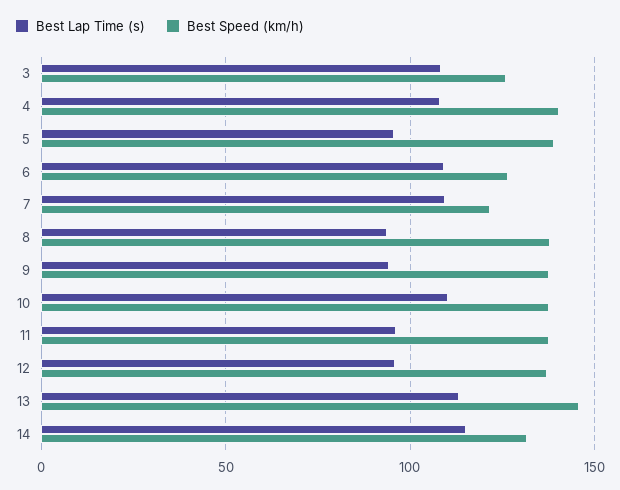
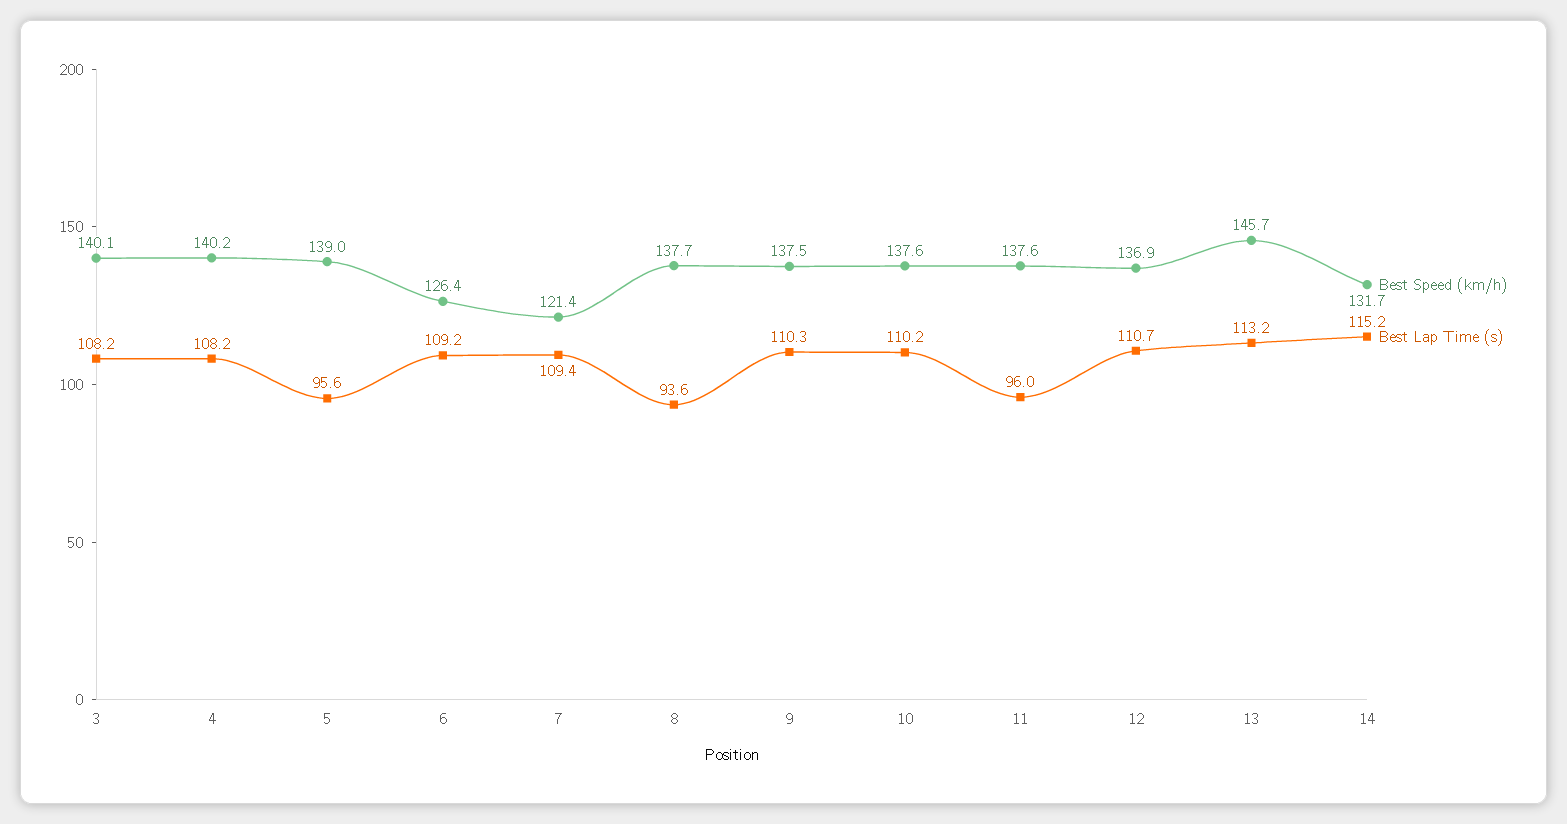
  {
    "Best Lap Time (s)": {
      "3": 108.2,
      "4": 108.2,
      "5": 95.6,
      "6": 109.2,
      "7": 109.4,
      "8": 93.6,
-     "9": 95,
+     "9": 110.3,
      "10": 110.2,
      "11": 96,
-     "12": 95,
+     "12": 110.7,
      "13": 113.2,
      "14": 115.2
    },
    "Best Speed (km/h)": {
-     "3": 125,
+     "3": 140.1,
      "4": 140.2,
      "5": 139,
      "6": 126.4,
      "7": 121.4,
      "8": 137.7,
      "9": 137.5,
      "10": 137.6,
      "11": 137.6,
      "12": 136.9,
      "13": 145.7,
      "14": 131.7
    }
  }

